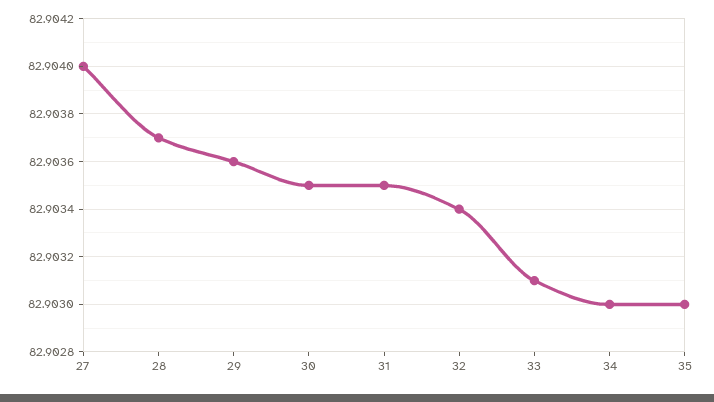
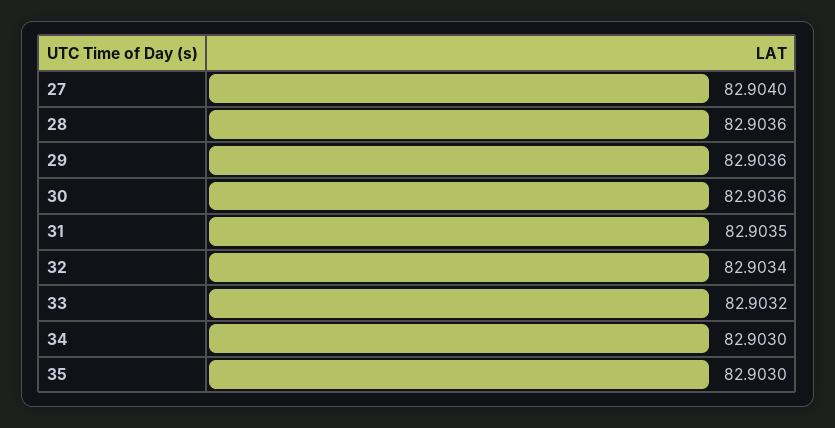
  {
    "27": 82.904,
-   "28": 82.9037,
+   "28": 82.9036,
    "29": 82.9036,
-   "30": 82.9035,
+   "30": 82.9036,
    "31": 82.9035,
    "32": 82.9034,
-   "33": 82.9031,
+   "33": 82.9032,
    "34": 82.903,
    "35": 82.903
  }

